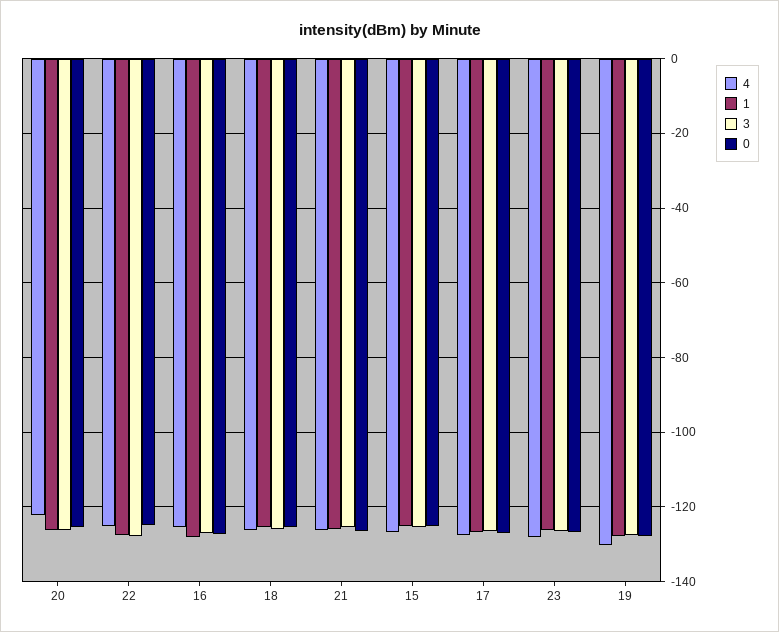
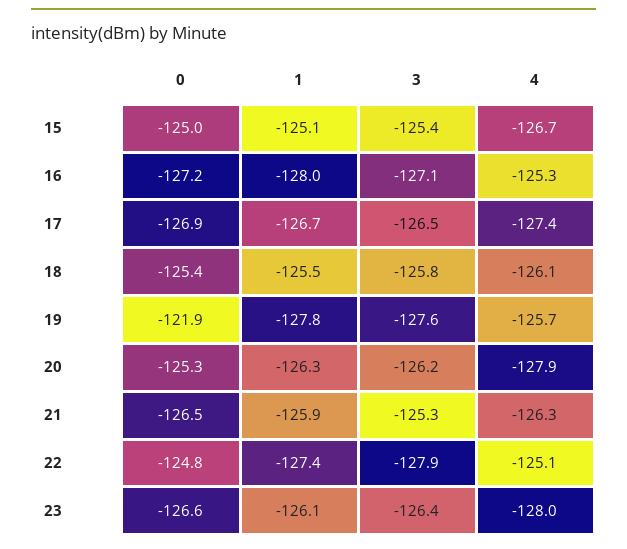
  {
    "4": {
-     "20": -122,
+     "20": -127.9,
      "22": -125.1,
      "16": -125.3,
      "18": -126.1,
      "21": -126.3,
      "15": -126.7,
      "17": -127.4,
      "23": -128,
-     "19": -130
+     "19": -125.7
    },
    "1": {
      "20": -126.3,
      "22": -127.4,
      "16": -128,
      "18": -125.5,
      "21": -125.9,
      "15": -125.1,
      "17": -126.7,
      "23": -126.1,
      "19": -127.8
    },
    "3": {
      "20": -126.2,
      "22": -127.9,
      "16": -127.1,
      "18": -125.8,
      "21": -125.3,
      "15": -125.4,
      "17": -126.5,
      "23": -126.4,
      "19": -127.6
    },
    "0": {
      "20": -125.3,
      "22": -124.8,
      "16": -127.2,
      "18": -125.4,
      "21": -126.5,
      "15": -125,
      "17": -126.9,
      "23": -126.6,
-     "19": -128
+     "19": -121.9
    }
  }

